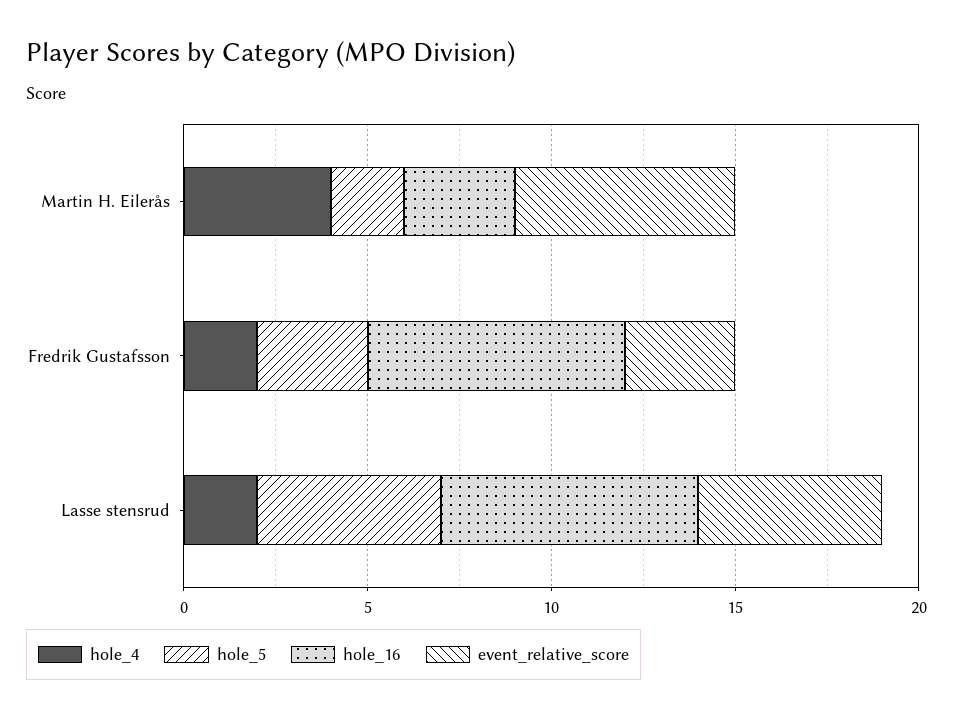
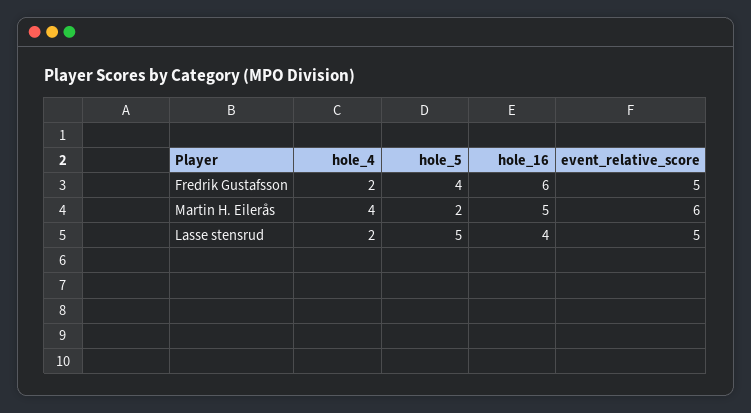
  {
    "hole_4": {
      "Martin H. Eilerås": 4,
      "Fredrik Gustafsson": 2,
      "Lasse stensrud": 2
    },
    "hole_5": {
      "Martin H. Eilerås": 2,
-     "Fredrik Gustafsson": 3,
+     "Fredrik Gustafsson": 4,
      "Lasse stensrud": 5
    },
    "hole_16": {
-     "Martin H. Eilerås": 3,
+     "Martin H. Eilerås": 5,
-     "Fredrik Gustafsson": 7,
+     "Fredrik Gustafsson": 6,
-     "Lasse stensrud": 7
+     "Lasse stensrud": 4
    },
    "event_relative_score": {
      "Martin H. Eilerås": 6,
-     "Fredrik Gustafsson": 3,
+     "Fredrik Gustafsson": 5,
      "Lasse stensrud": 5
    }
  }

